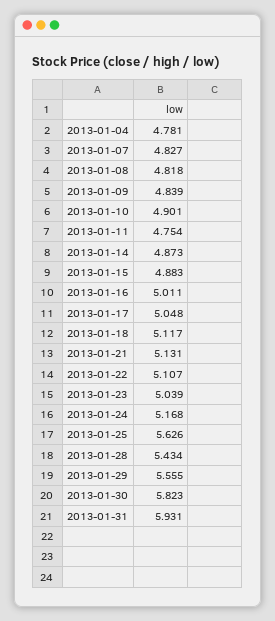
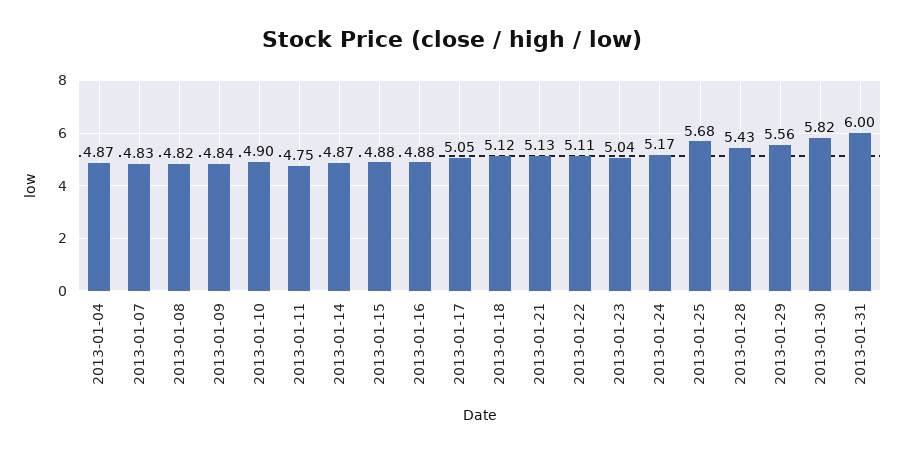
  {
-   "2013-01-04": 4.781,
+   "2013-01-04": 4.87,
    "2013-01-07": 4.827,
    "2013-01-08": 4.818,
    "2013-01-09": 4.839,
    "2013-01-10": 4.901,
    "2013-01-11": 4.754,
    "2013-01-14": 4.873,
    "2013-01-15": 4.883,
-   "2013-01-16": 5.011,
+   "2013-01-16": 4.88,
    "2013-01-17": 5.048,
    "2013-01-18": 5.117,
    "2013-01-21": 5.131,
    "2013-01-22": 5.107,
    "2013-01-23": 5.039,
    "2013-01-24": 5.168,
-   "2013-01-25": 5.626,
+   "2013-01-25": 5.68,
    "2013-01-28": 5.434,
    "2013-01-29": 5.555,
    "2013-01-30": 5.823,
-   "2013-01-31": 5.931
+   "2013-01-31": 6
  }

